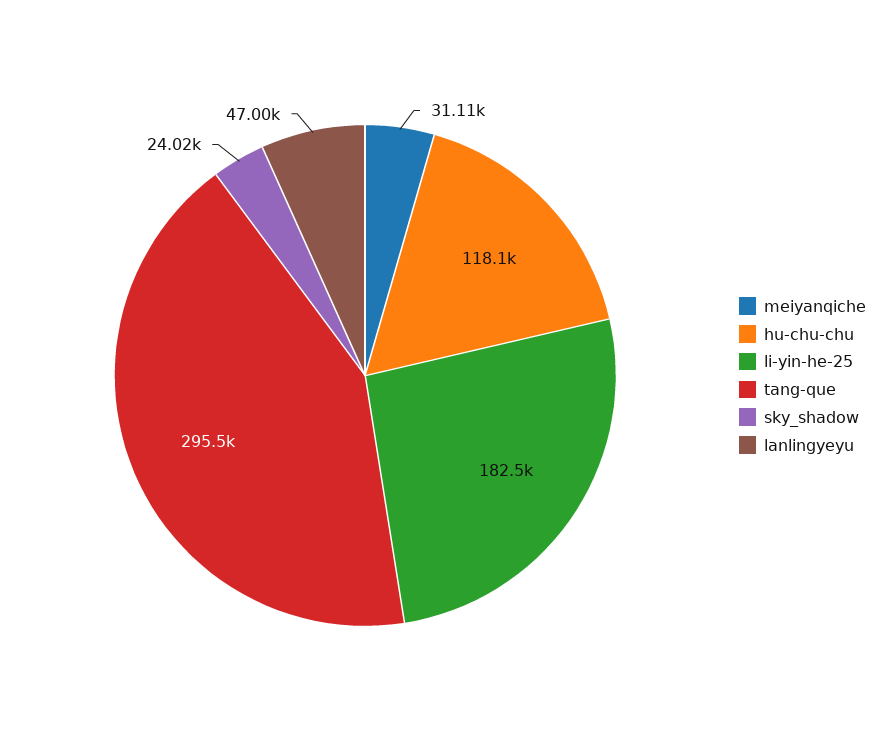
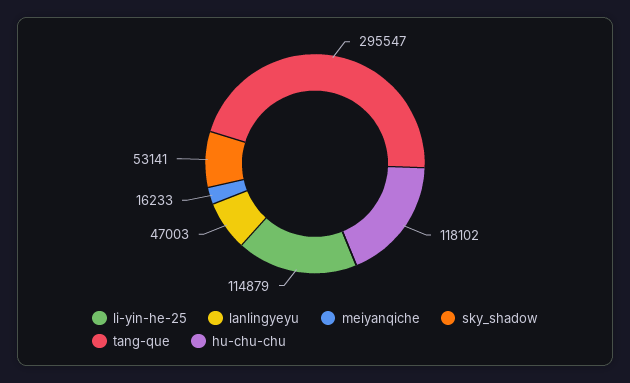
  {
-   "meiyanqiche": 31110,
+   "meiyanqiche": 16233,
    "hu-chu-chu": 118102,
-   "li-yin-he-25": 182500,
+   "li-yin-he-25": 114879,
    "tang-que": 295547,
-   "sky_shadow": 24020,
+   "sky_shadow": 53141,
    "lanlingyeyu": 47003
  }

